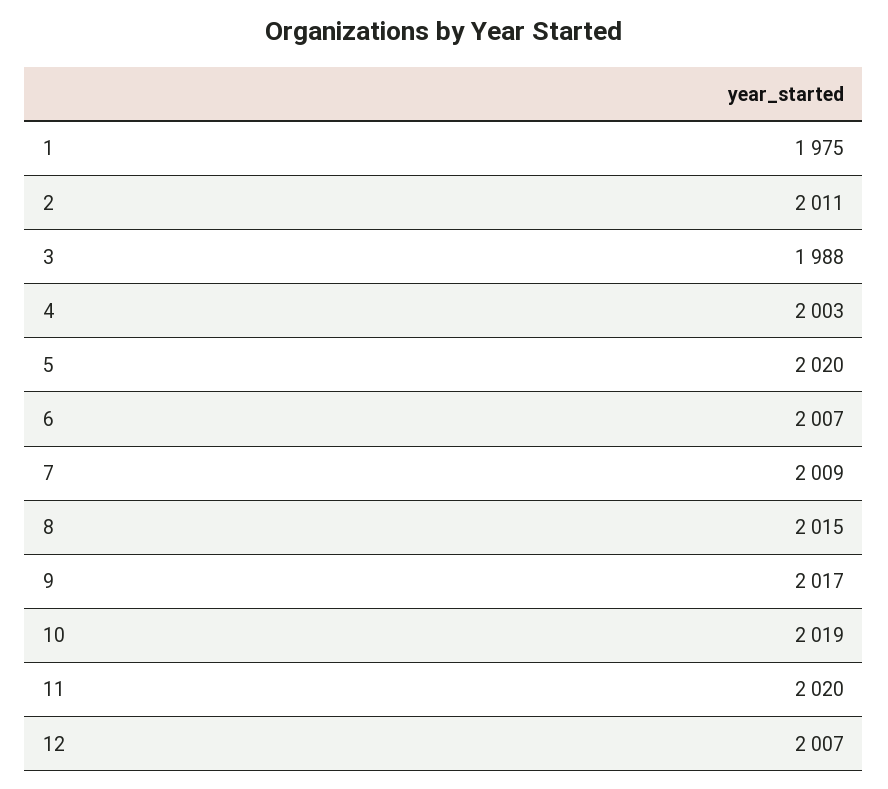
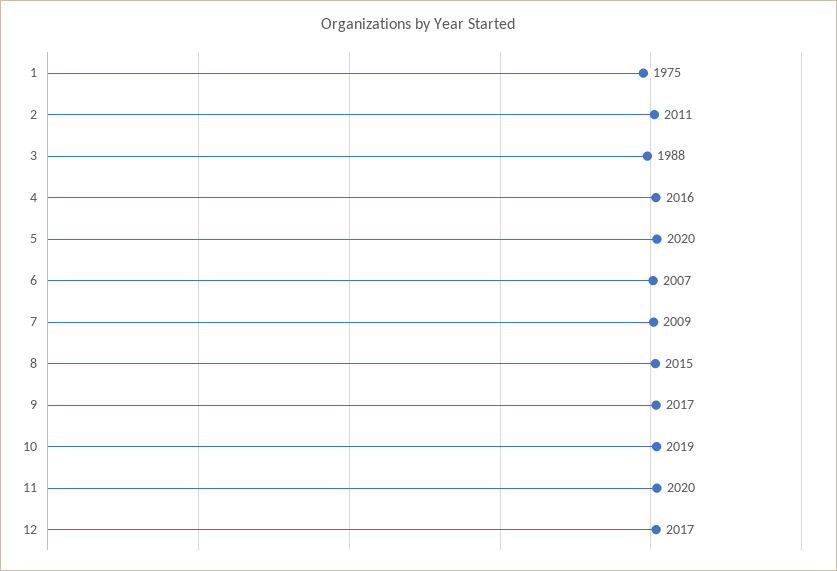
  {
    "1": 1975,
    "2": 2011,
    "3": 1988,
-   "4": 2003,
+   "4": 2016,
    "5": 2020,
    "6": 2007,
    "7": 2009,
    "8": 2015,
    "9": 2017,
    "10": 2019,
    "11": 2020,
-   "12": 2007
+   "12": 2017
  }

